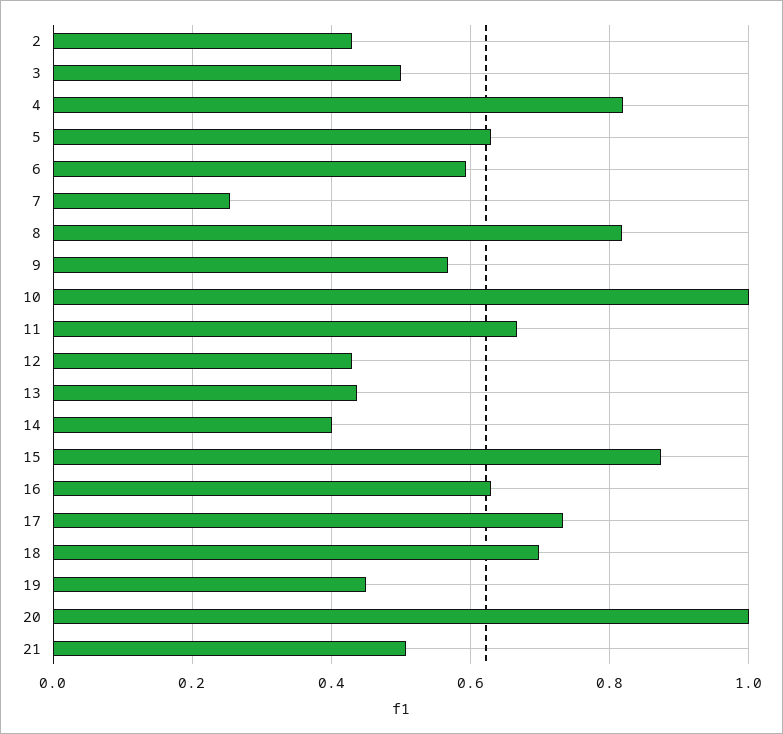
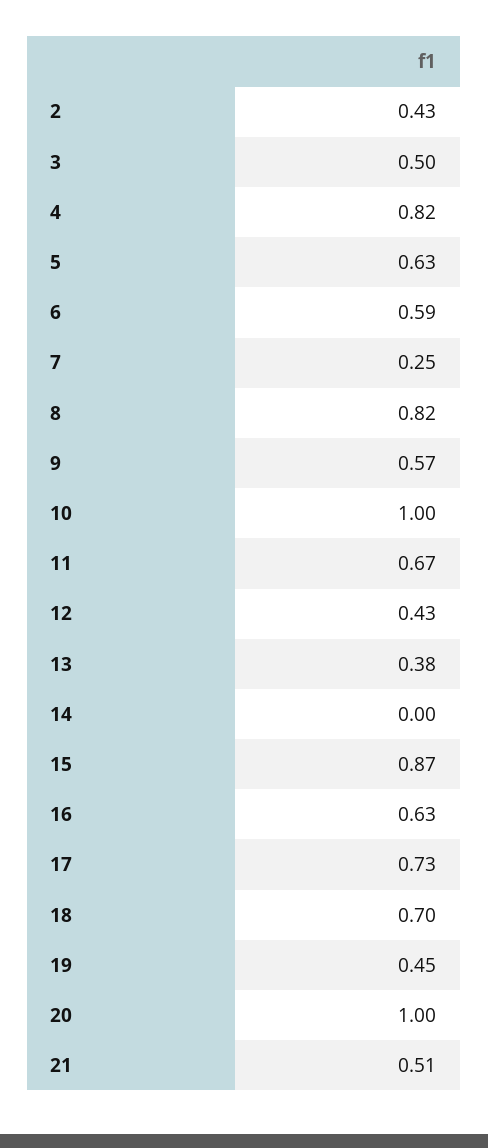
  {
    "2": 0.43,
    "3": 0.5,
    "4": 0.82,
    "5": 0.63,
    "6": 0.59,
    "7": 0.25,
    "8": 0.82,
    "9": 0.57,
    "10": 1,
    "11": 0.67,
    "12": 0.43,
-   "13": 0.44,
+   "13": 0.38,
-   "14": 0.4,
+   "14": 0,
    "15": 0.87,
    "16": 0.63,
    "17": 0.73,
    "18": 0.7,
    "19": 0.45,
    "20": 1,
    "21": 0.51
  }

